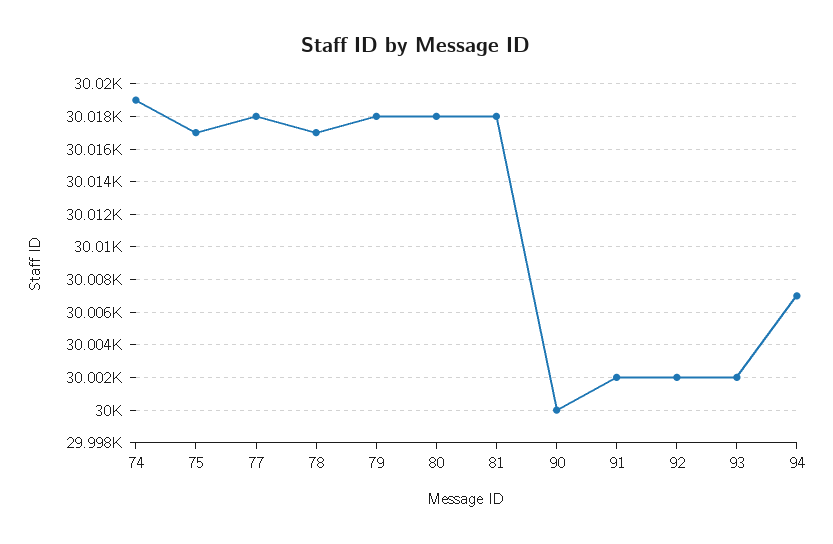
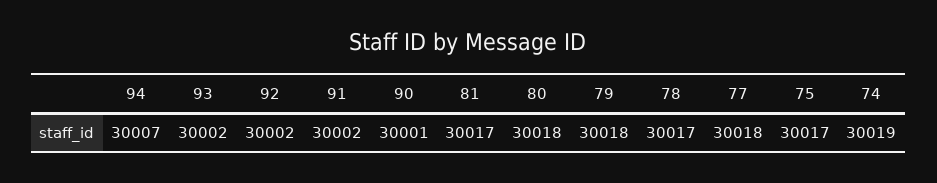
  {
    "74": 30019,
    "75": 30017,
    "77": 30018,
    "78": 30017,
    "79": 30018,
    "80": 30018,
-   "81": 30018,
+   "81": 30017,
-   "90": 30000,
+   "90": 30001,
    "91": 30002,
    "92": 30002,
    "93": 30002,
    "94": 30007
  }

